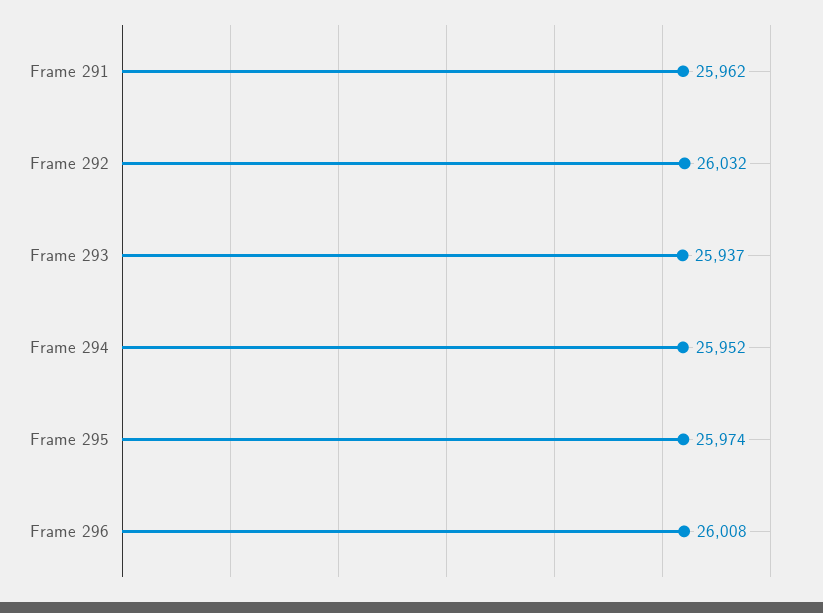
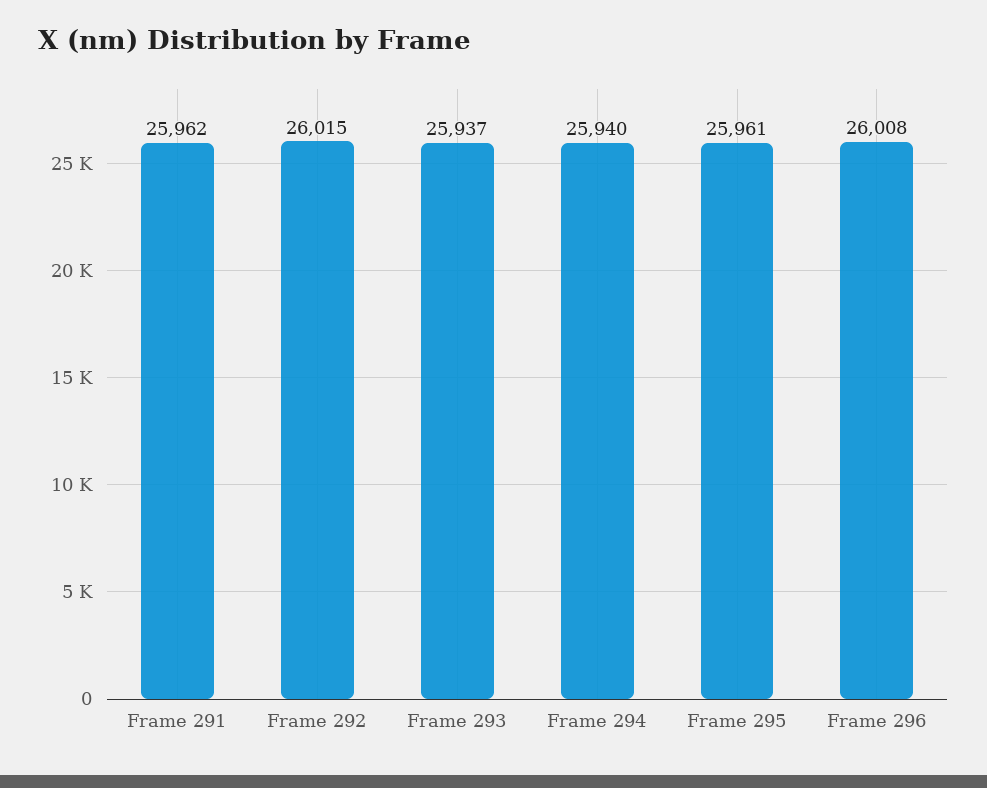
  {
    "Frame 291": 25962,
-   "Frame 292": 26032,
+   "Frame 292": 26015,
    "Frame 293": 25937,
-   "Frame 294": 25952,
+   "Frame 294": 25940,
-   "Frame 295": 25974,
+   "Frame 295": 25961,
    "Frame 296": 26008
  }

